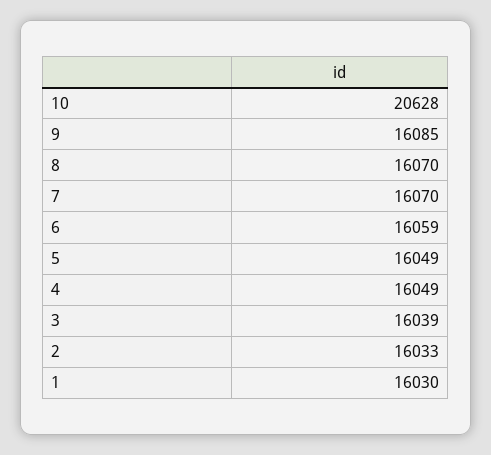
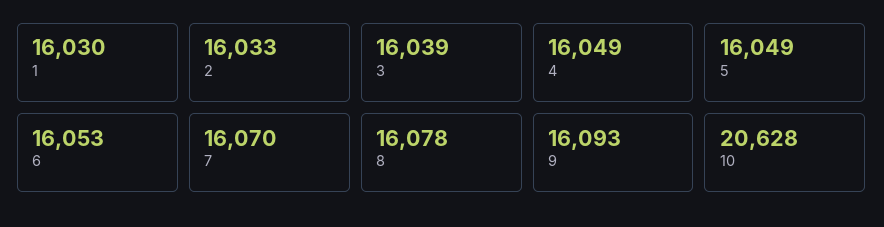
  {
    "10": 20628,
-   "9": 16085,
+   "9": 16093,
-   "8": 16070,
+   "8": 16078,
    "7": 16070,
-   "6": 16059,
+   "6": 16053,
    "5": 16049,
    "4": 16049,
    "3": 16039,
    "2": 16033,
    "1": 16030
  }

